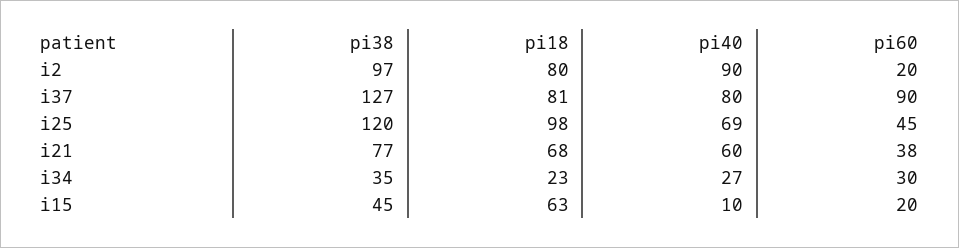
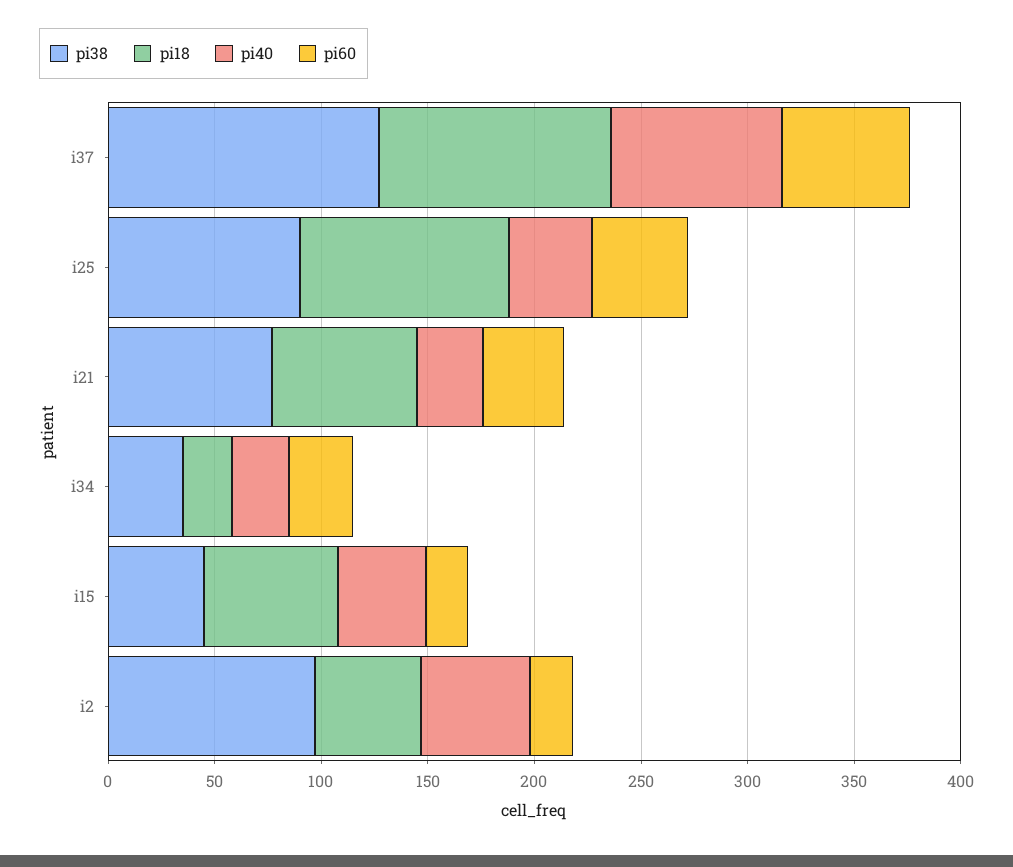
  {
    "pi38": {
      "i2": 97,
      "i37": 127,
-     "i25": 120,
+     "i25": 90,
      "i21": 77,
      "i34": 35,
      "i15": 45
    },
    "pi18": {
-     "i2": 80,
+     "i2": 50,
-     "i37": 81,
+     "i37": 110,
      "i25": 98,
      "i21": 68,
      "i34": 23,
      "i15": 63
    },
    "pi40": {
-     "i2": 90,
+     "i2": 50,
      "i37": 80,
-     "i25": 69,
+     "i25": 40,
-     "i21": 60,
+     "i21": 30,
      "i34": 27,
-     "i15": 10
+     "i15": 40
    },
    "pi60": {
      "i2": 20,
-     "i37": 90,
+     "i37": 60,
      "i25": 45,
      "i21": 38,
      "i34": 30,
      "i15": 20
    }
  }

